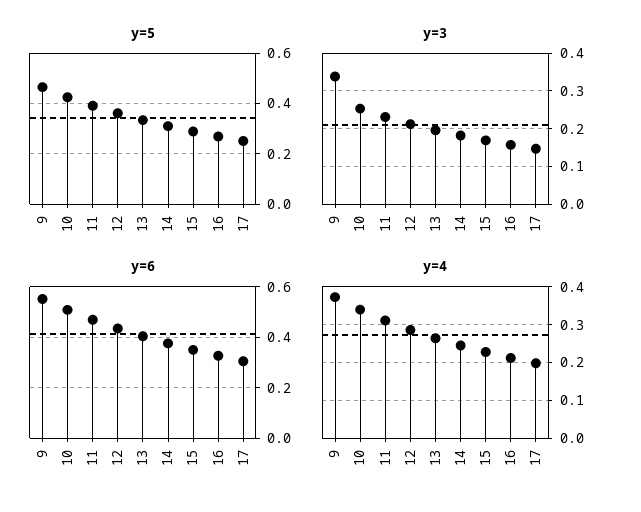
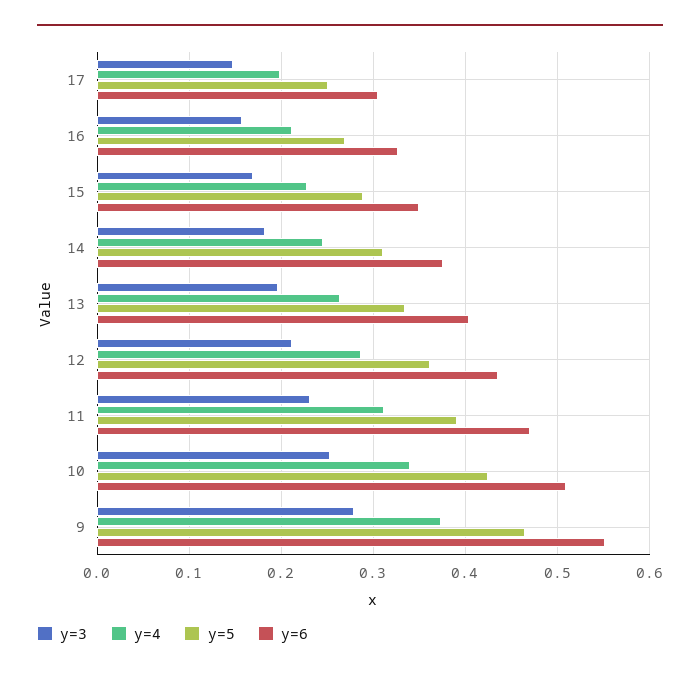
  {
    "y=5": {
      "9": 0.47,
      "10": 0.43,
      "11": 0.39,
      "12": 0.36,
      "13": 0.33,
      "14": 0.31,
      "15": 0.29,
      "16": 0.27,
      "17": 0.25
    },
    "y=3": {
-     "9": 0.34,
+     "9": 0.28,
      "10": 0.25,
      "11": 0.23,
      "12": 0.21,
      "13": 0.2,
      "14": 0.18,
      "15": 0.17,
      "16": 0.16,
      "17": 0.15
    },
    "y=6": {
      "9": 0.55,
      "10": 0.51,
      "11": 0.47,
      "12": 0.44,
      "13": 0.4,
      "14": 0.38,
      "15": 0.35,
      "16": 0.33,
      "17": 0.31
    },
    "y=4": {
      "9": 0.37,
      "10": 0.34,
      "11": 0.31,
      "12": 0.29,
      "13": 0.26,
      "14": 0.25,
      "15": 0.23,
      "16": 0.21,
      "17": 0.2
    }
  }

